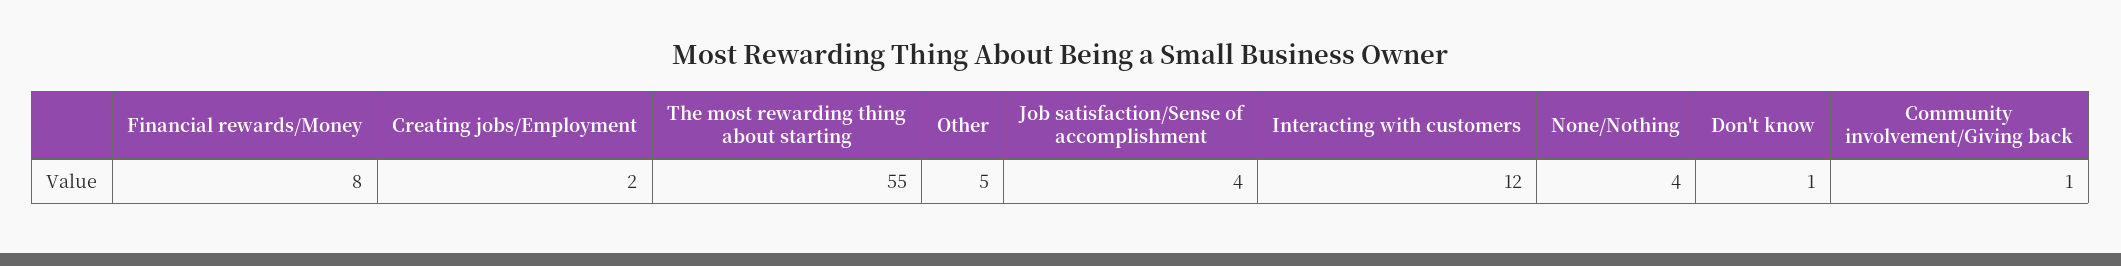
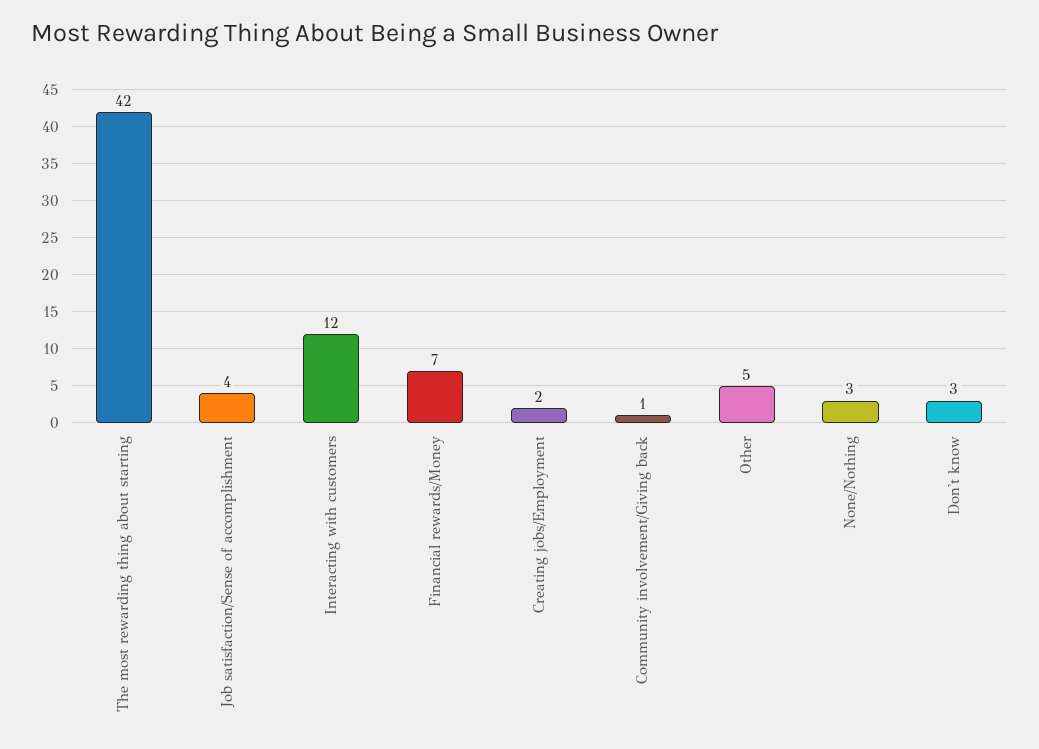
  {
-   "Financial rewards/Money": 8,
+   "Financial rewards/Money": 7,
    "Creating jobs/Employment": 2,
-   "The most rewarding thing about starting": 55,
+   "The most rewarding thing about starting": 42,
    "Other": 5,
    "Job satisfaction/Sense of accomplishment": 4,
    "Interacting with customers": 12,
-   "None/Nothing": 4,
+   "None/Nothing": 3,
-   "Don't know": 1,
+   "Don't know": 3,
    "Community involvement/Giving back": 1
  }

